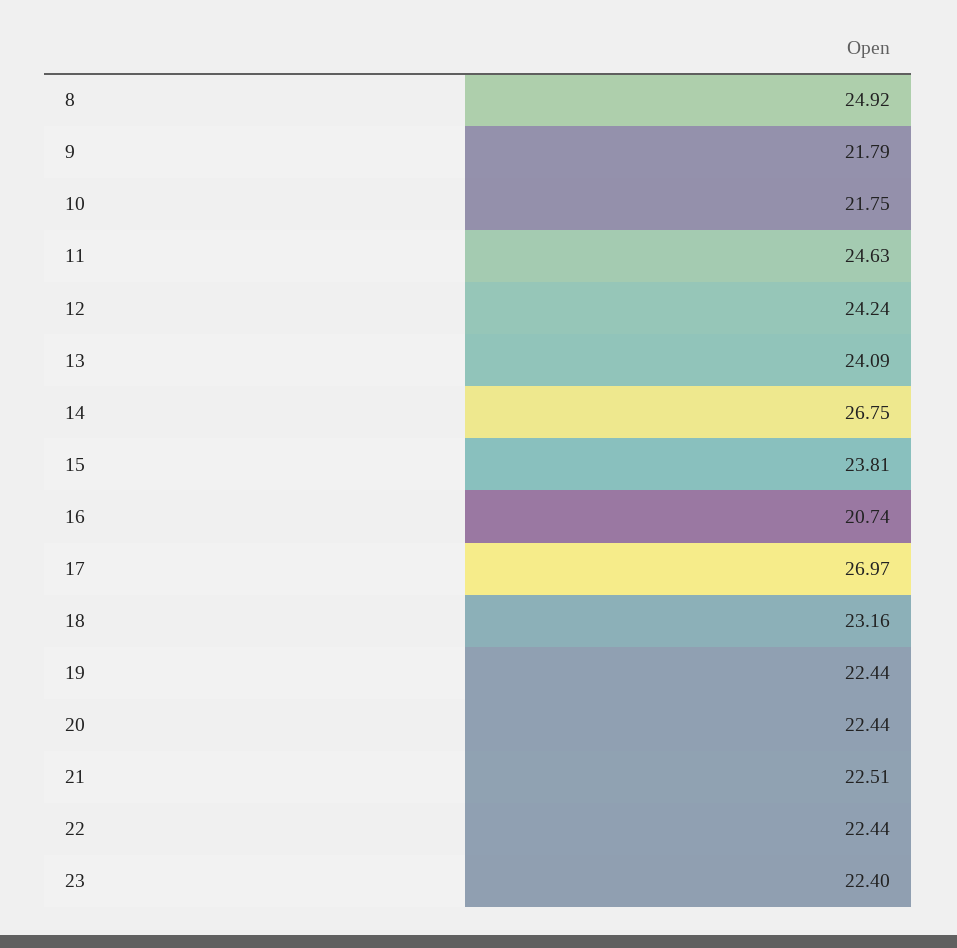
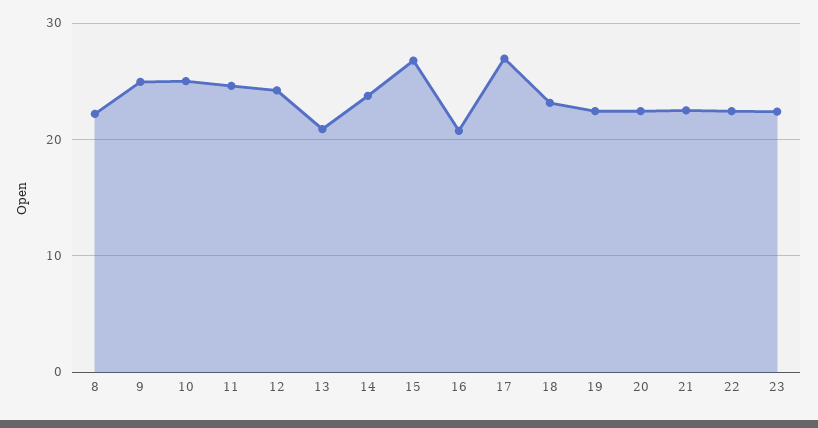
  {
-   "8": 24.92,
+   "8": 22,
-   "9": 21.79,
+   "9": 25,
-   "10": 21.75,
+   "10": 25,
    "11": 24.63,
    "12": 24.24,
-   "13": 24.09,
+   "13": 21,
-   "14": 26.75,
+   "14": 24,
-   "15": 23.81,
+   "15": 27,
    "16": 20.74,
    "17": 26.97,
    "18": 23.16,
    "19": 22.44,
    "20": 22.44,
    "21": 22.51,
    "22": 22.44,
    "23": 22.4
  }

